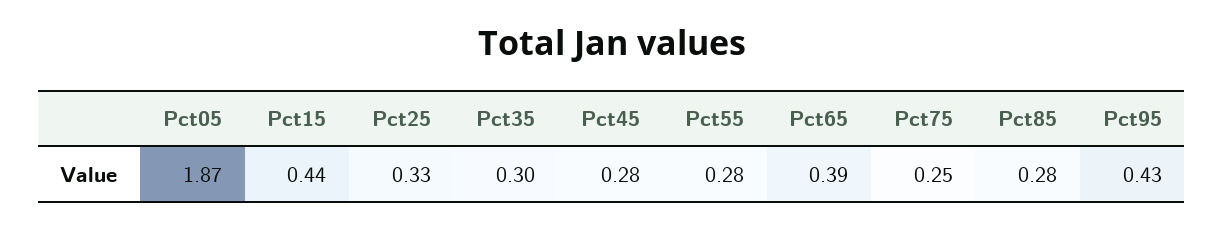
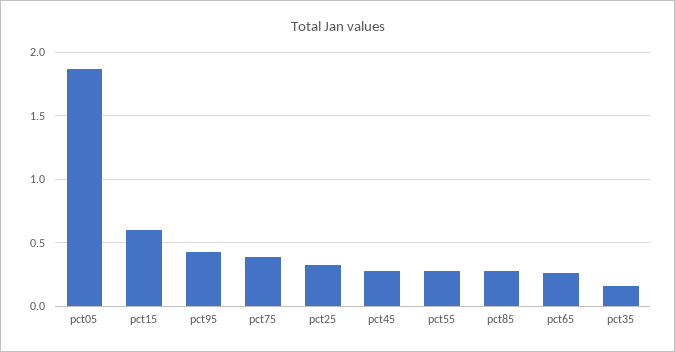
  {
    "Pct05": 1.87,
-   "Pct15": 0.44,
+   "Pct15": 0.6,
    "Pct25": 0.33,
-   "Pct35": 0.3,
+   "Pct35": 0.15,
    "Pct45": 0.28,
    "Pct55": 0.28,
-   "Pct65": 0.39,
+   "Pct65": 0.25,
-   "Pct75": 0.25,
+   "Pct75": 0.4,
    "Pct85": 0.28,
    "Pct95": 0.43
  }

